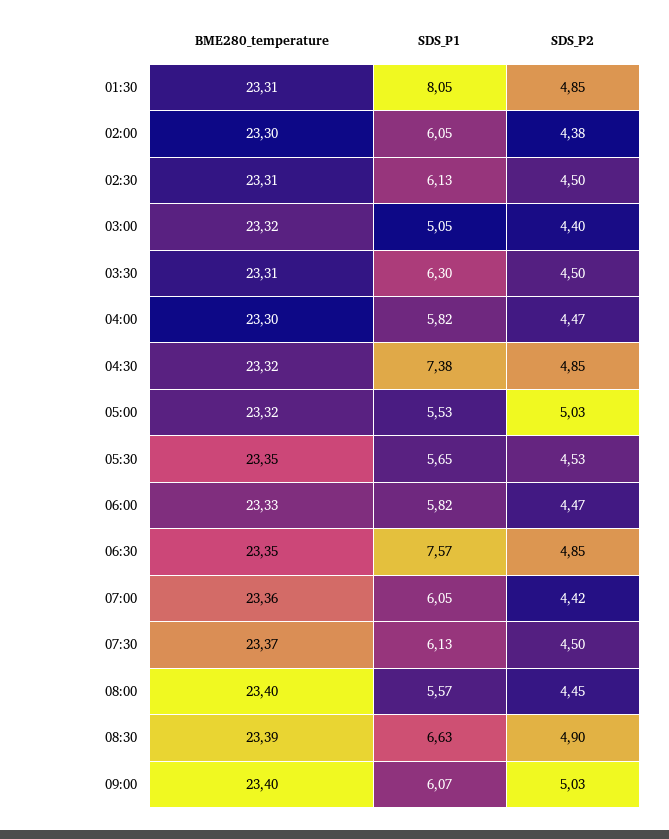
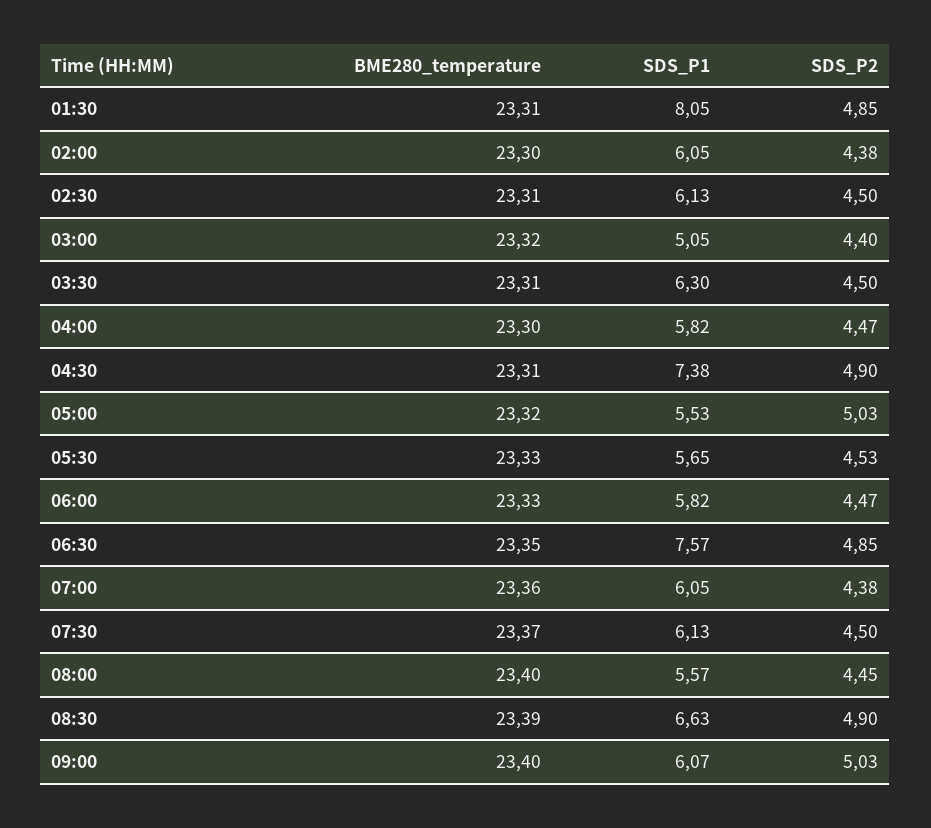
  {
    "BME280_temperature": {
      "01:30": 23.31,
      "02:00": 23.3,
      "02:30": 23.31,
      "03:00": 23.32,
      "03:30": 23.31,
      "04:00": 23.3,
-     "04:30": 23.32,
+     "04:30": 23.31,
      "05:00": 23.32,
-     "05:30": 23.35,
+     "05:30": 23.33,
      "06:00": 23.33,
      "06:30": 23.35,
      "07:00": 23.36,
      "07:30": 23.37,
      "08:00": 23.4,
      "08:30": 23.39,
      "09:00": 23.4
    },
    "SDS_P1": {
      "01:30": 8.05,
      "02:00": 6.05,
      "02:30": 6.13,
      "03:00": 5.05,
      "03:30": 6.3,
      "04:00": 5.82,
      "04:30": 7.38,
      "05:00": 5.53,
      "05:30": 5.65,
      "06:00": 5.82,
      "06:30": 7.57,
      "07:00": 6.05,
      "07:30": 6.13,
      "08:00": 5.57,
      "08:30": 6.63,
      "09:00": 6.07
    },
    "SDS_P2": {
      "01:30": 4.85,
      "02:00": 4.38,
      "02:30": 4.5,
      "03:00": 4.4,
      "03:30": 4.5,
      "04:00": 4.47,
-     "04:30": 4.85,
+     "04:30": 4.9,
      "05:00": 5.03,
      "05:30": 4.53,
      "06:00": 4.47,
      "06:30": 4.85,
-     "07:00": 4.42,
+     "07:00": 4.38,
      "07:30": 4.5,
      "08:00": 4.45,
      "08:30": 4.9,
      "09:00": 5.03
    }
  }

